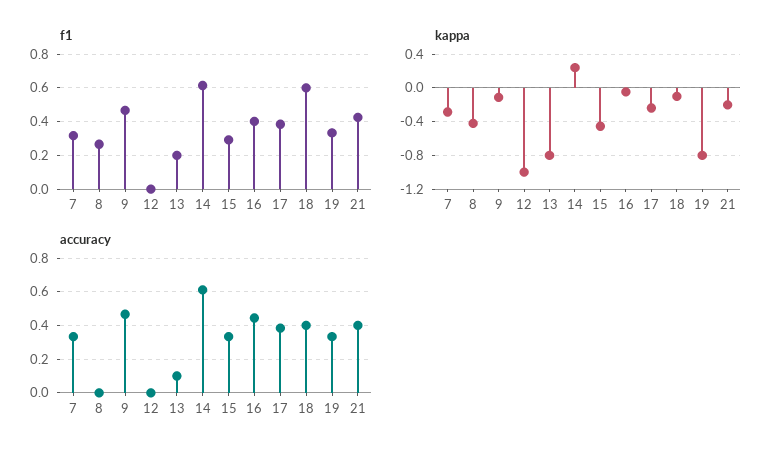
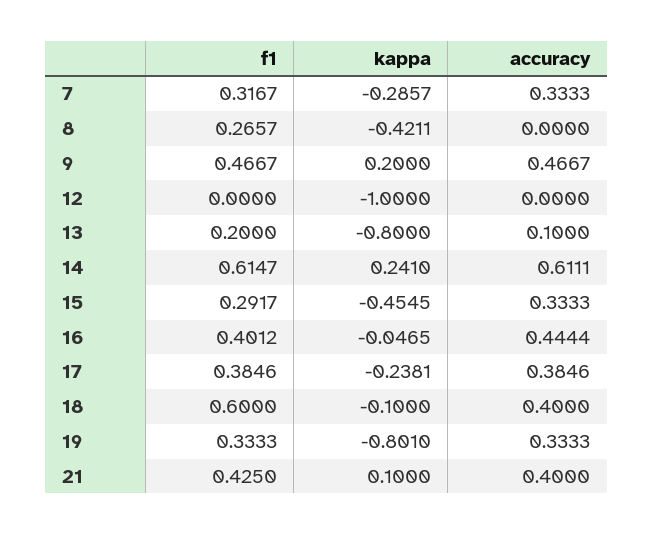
  {
    "f1": {
      "7": 0.3167,
      "8": 0.2657,
      "9": 0.4667,
      "12": 0,
      "13": 0.2,
      "14": 0.6147,
      "15": 0.2917,
      "16": 0.4012,
      "17": 0.3846,
      "18": 0.6,
      "19": 0.3333,
      "21": 0.425
    },
    "kappa": {
      "7": -0.2857,
      "8": -0.4211,
-     "9": -0.1,
+     "9": 0.2,
      "12": -1,
      "13": -0.8,
      "14": 0.241,
      "15": -0.4545,
      "16": -0.0465,
      "17": -0.2381,
      "18": -0.1,
      "19": -0.801,
-     "21": -0.2
+     "21": 0.1
    },
    "accuracy": {
      "7": 0.3333,
      "8": 0,
      "9": 0.4667,
      "12": 0,
      "13": 0.1,
      "14": 0.6111,
      "15": 0.3333,
      "16": 0.4444,
      "17": 0.3846,
      "18": 0.4,
      "19": 0.3333,
      "21": 0.4
    }
  }

